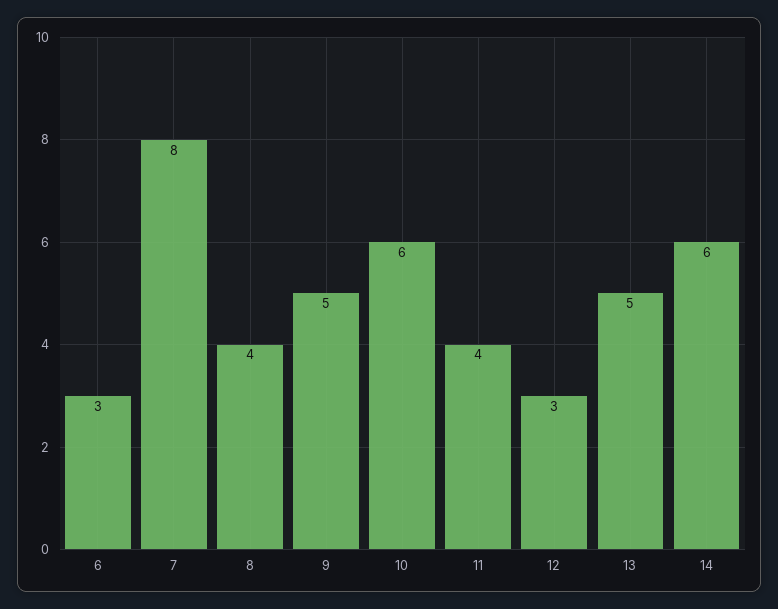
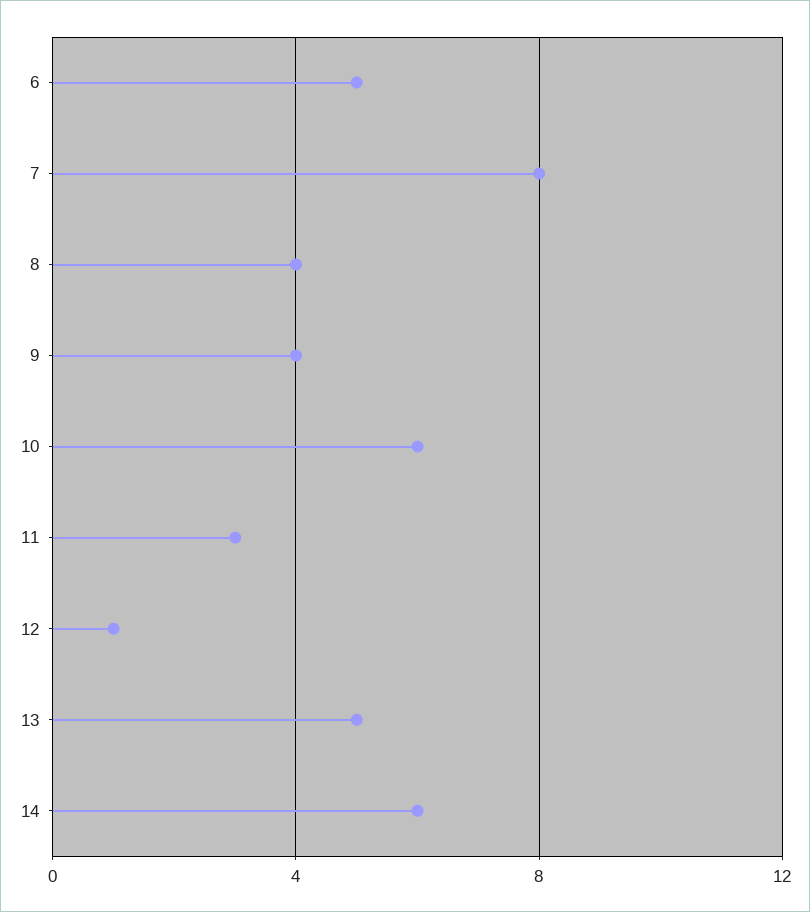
  {
-   "6": 3,
+   "6": 5,
    "7": 8,
    "8": 4,
-   "9": 5,
+   "9": 4,
    "10": 6,
-   "11": 4,
+   "11": 3,
-   "12": 3,
+   "12": 1,
    "13": 5,
    "14": 6
  }

